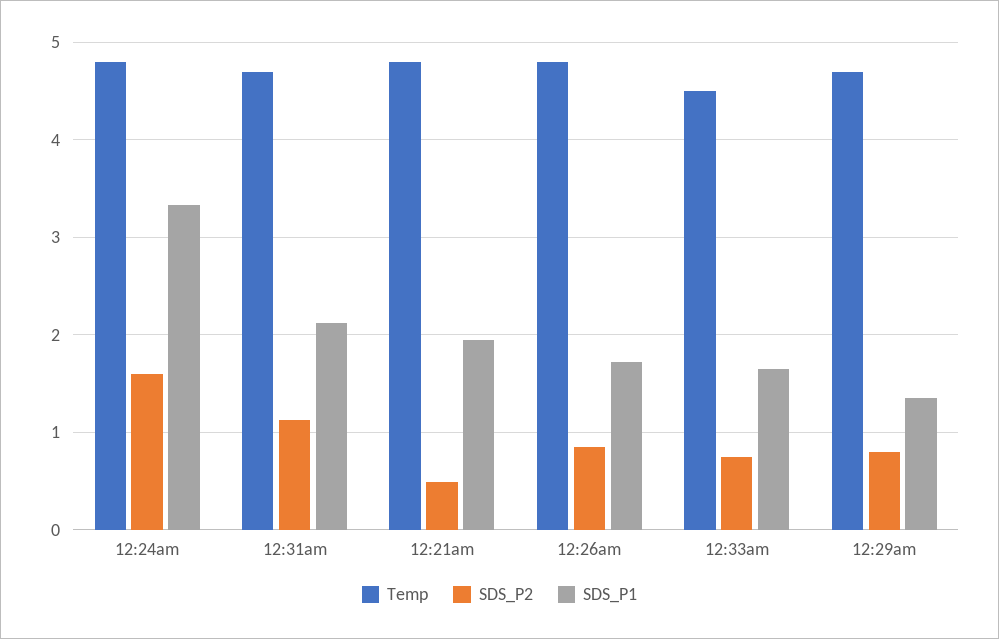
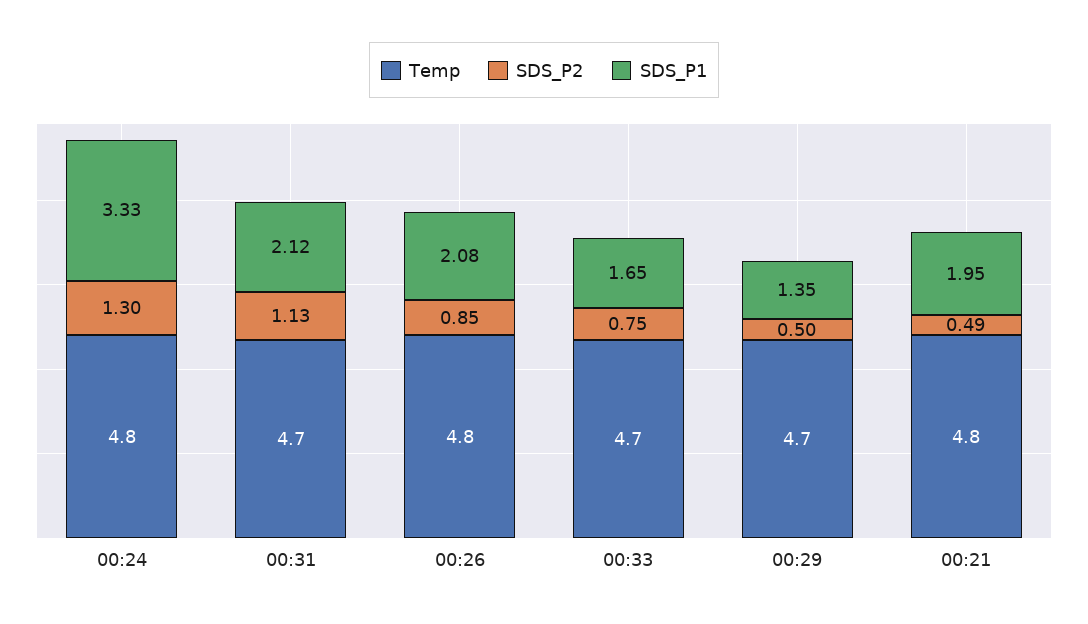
  {
    "Temp": {
      "12:24am": 4.8,
      "12:31am": 4.7,
      "12:21am": 4.8,
      "12:26am": 4.8,
-     "12:33am": 4.5,
+     "12:33am": 4.7,
      "12:29am": 4.7
    },
    "SDS_P2": {
-     "12:24am": 1.6,
+     "12:24am": 1.3,
      "12:31am": 1.13,
      "12:21am": 0.49,
      "12:26am": 0.85,
      "12:33am": 0.75,
-     "12:29am": 0.8
+     "12:29am": 0.5
    },
    "SDS_P1": {
      "12:24am": 3.33,
      "12:31am": 2.12,
      "12:21am": 1.95,
-     "12:26am": 1.7,
+     "12:26am": 2.08,
      "12:33am": 1.65,
      "12:29am": 1.35
    }
  }

